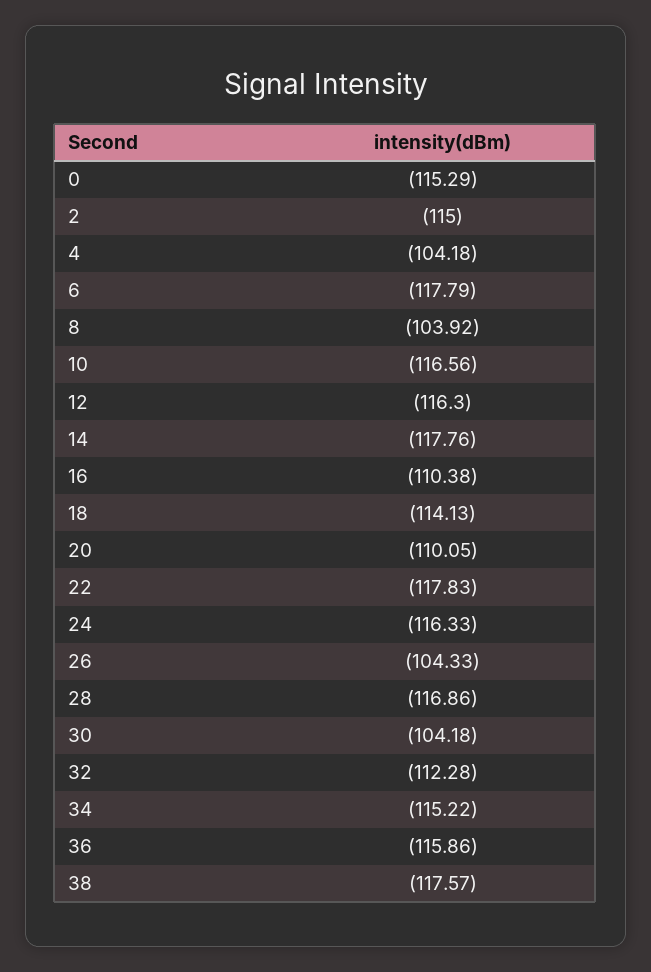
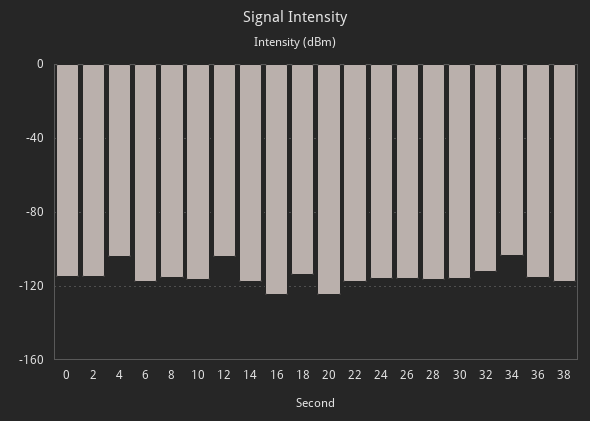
  {
    "0": -115.29,
    "2": -115,
    "4": -104.18,
    "6": -117.79,
-   "8": -103.92,
+   "8": -115,
    "10": -116.56,
-   "12": -116.3,
+   "12": -105,
    "14": -117.76,
-   "16": -110.38,
+   "16": -125,
    "18": -114.13,
-   "20": -110.05,
+   "20": -125,
    "22": -117.83,
    "24": -116.33,
-   "26": -104.33,
+   "26": -115,
    "28": -116.86,
-   "30": -104.18,
+   "30": -115,
    "32": -112.28,
-   "34": -115.22,
+   "34": -105,
    "36": -115.86,
    "38": -117.57
  }

